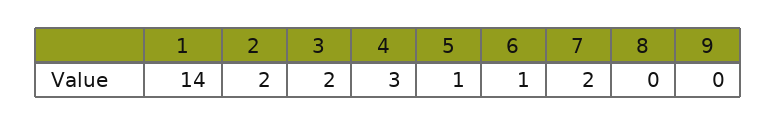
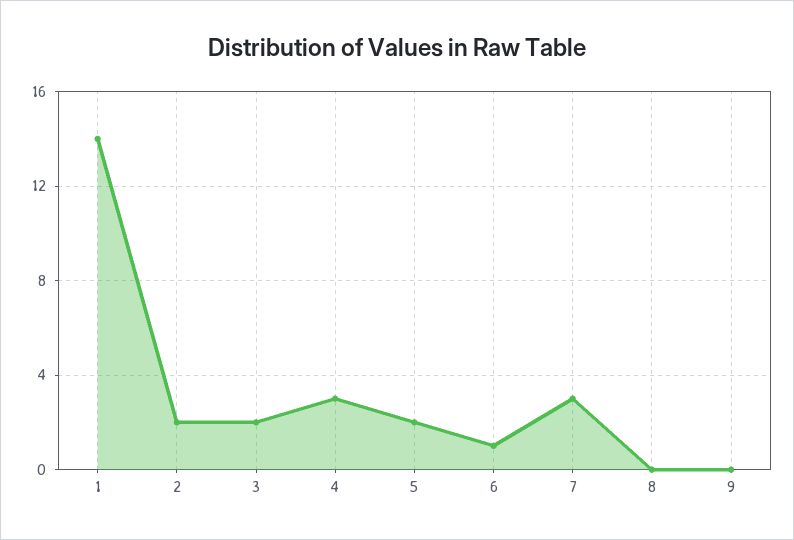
  {
    "1": 14,
    "2": 2,
    "3": 2,
    "4": 3,
-   "5": 1,
+   "5": 2,
    "6": 1,
-   "7": 2,
+   "7": 3,
    "8": 0,
    "9": 0
  }

